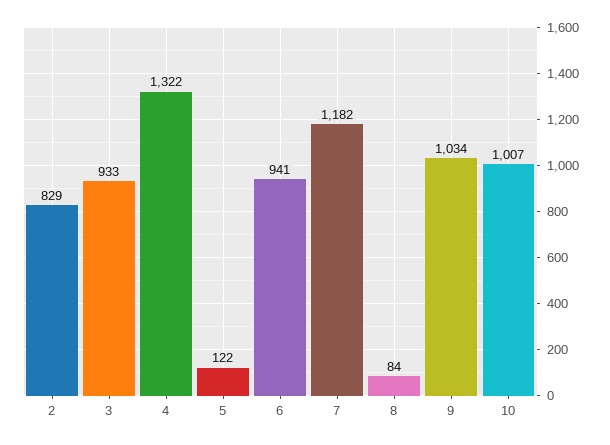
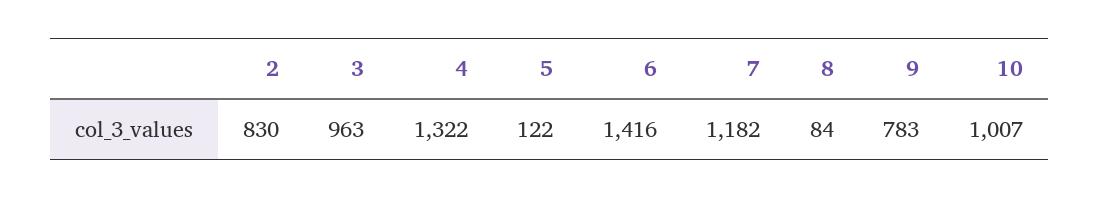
  {
-   "2": 829,
+   "2": 830,
-   "3": 933,
+   "3": 963,
    "4": 1322,
    "5": 122,
-   "6": 941,
+   "6": 1416,
    "7": 1182,
    "8": 84,
-   "9": 1034,
+   "9": 783,
    "10": 1007
  }

